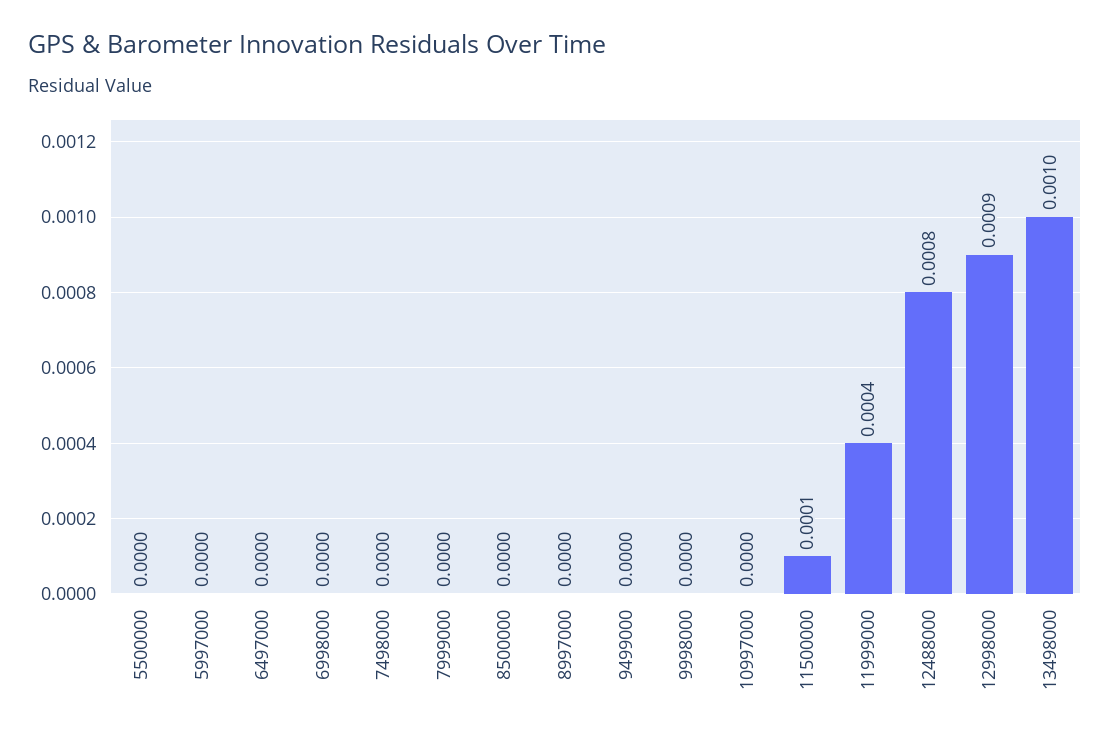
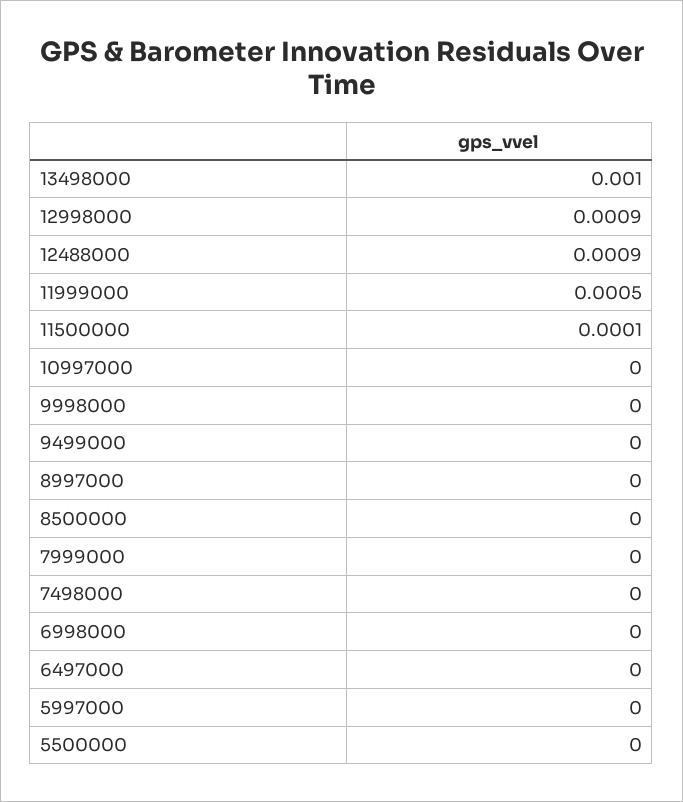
  {
    "5500000": 0,
    "5997000": 0,
    "6497000": 0,
    "6998000": 0,
    "7498000": 0,
    "7999000": 0,
    "8500000": 0,
    "8997000": 0,
    "9499000": 0,
    "9998000": 0,
    "10997000": 0,
    "11500000": 0.0001,
-   "11999000": 0.0004,
+   "11999000": 0.0005,
-   "12488000": 0.0008,
+   "12488000": 0.0009,
    "12998000": 0.0009,
    "13498000": 0.001
  }

